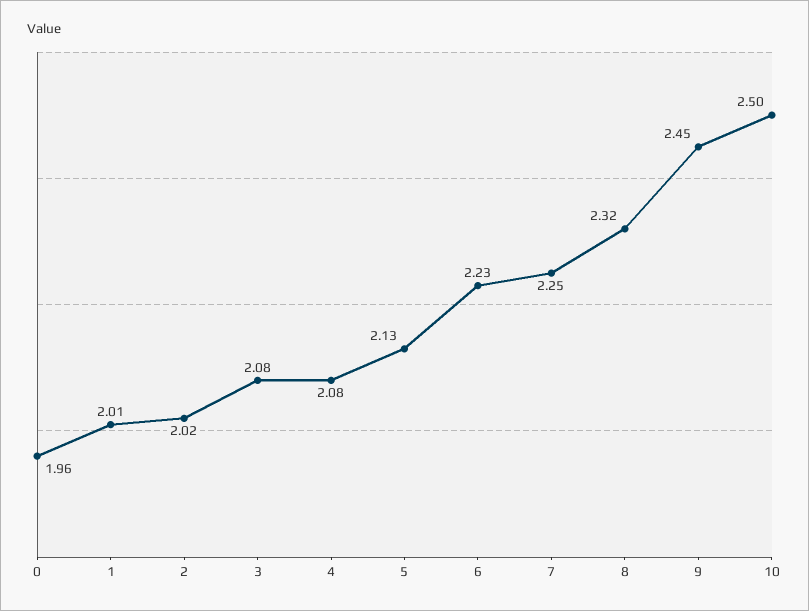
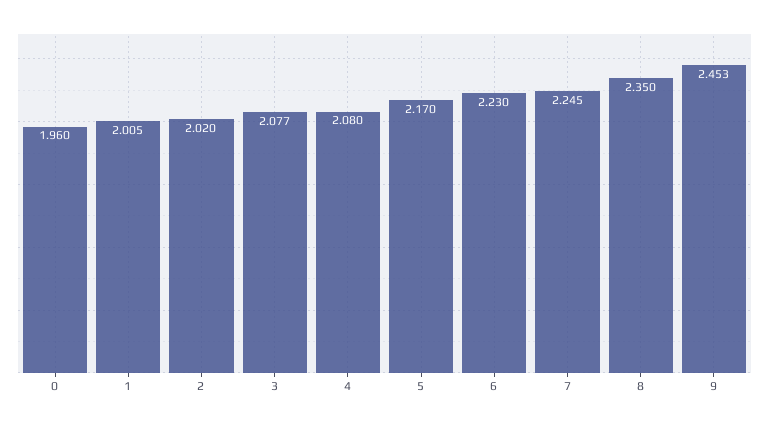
  {
    "0": 1.96,
    "1": 2.005,
    "2": 2.02,
    "3": 2.077,
    "4": 2.08,
-   "5": 2.13,
+   "5": 2.17,
    "6": 2.23,
    "7": 2.245,
-   "8": 2.32,
+   "8": 2.35,
-   "9": 2.453,
+   "9": 2.453
-   "10": 2.5
  }

